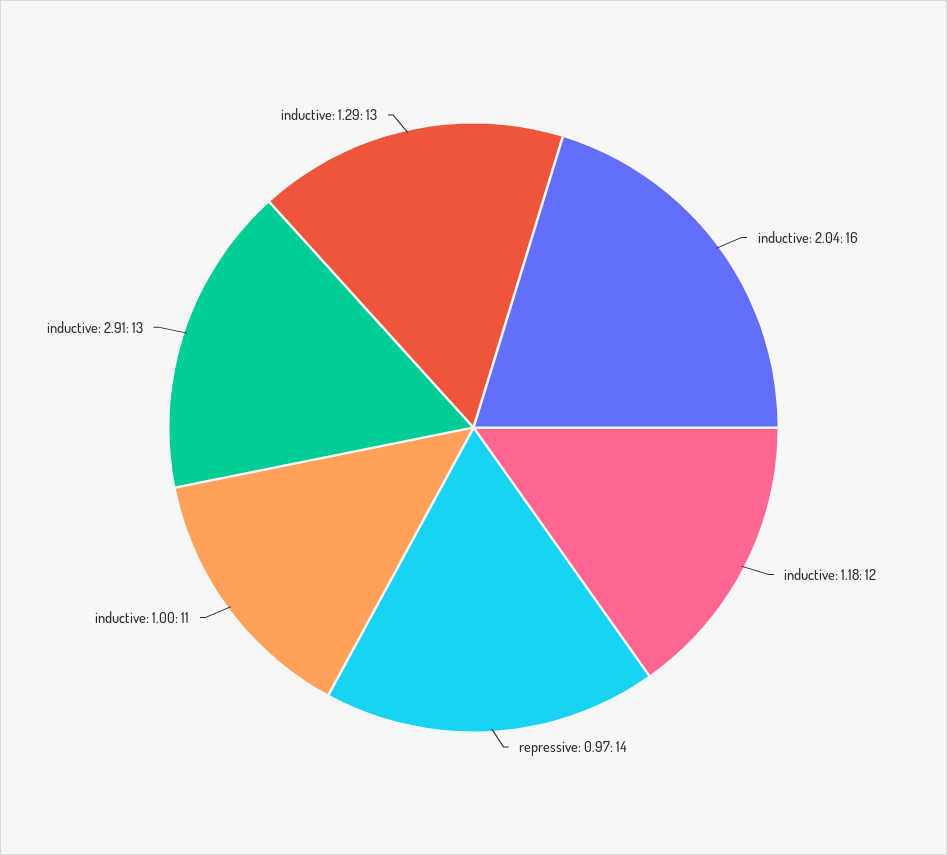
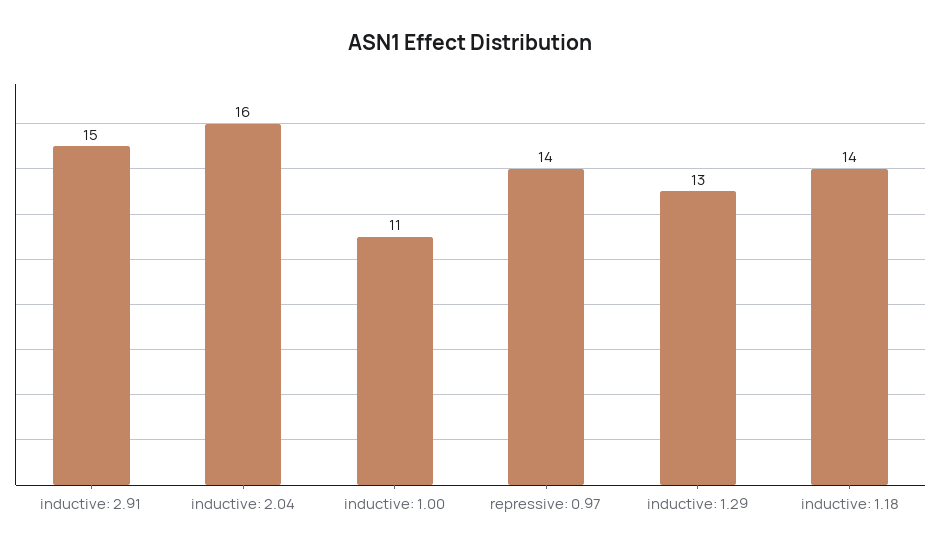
  {
    "inductive: 2.04": 16,
-   "inductive: 1.18": 12,
+   "inductive: 1.18": 14,
    "repressive: 0.97": 14,
    "inductive: 1.00": 11,
-   "inductive: 2.91": 13,
+   "inductive: 2.91": 15,
    "inductive: 1.29": 13
  }

